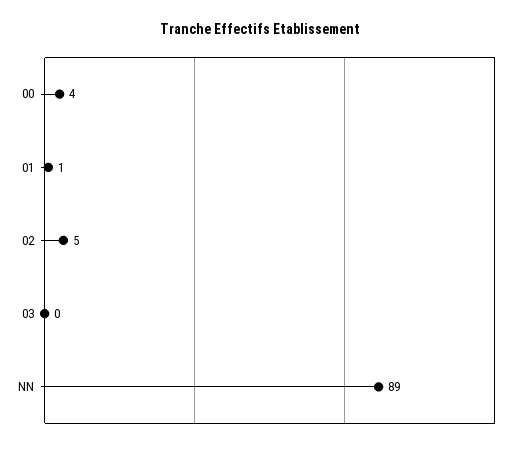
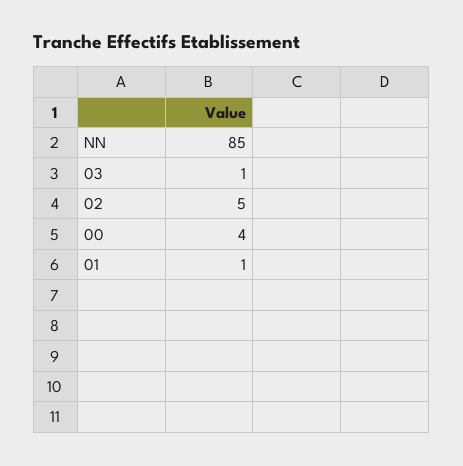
  {
    "00": 4,
    "01": 1,
    "02": 5,
-   "03": 0,
+   "03": 1,
-   "NN": 89
+   "NN": 85
  }

